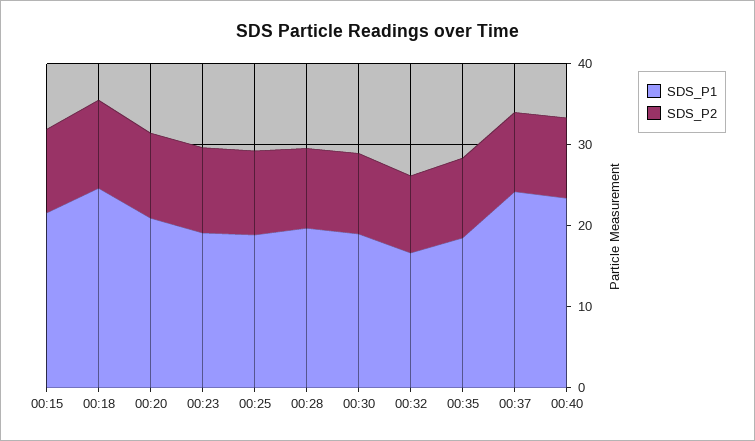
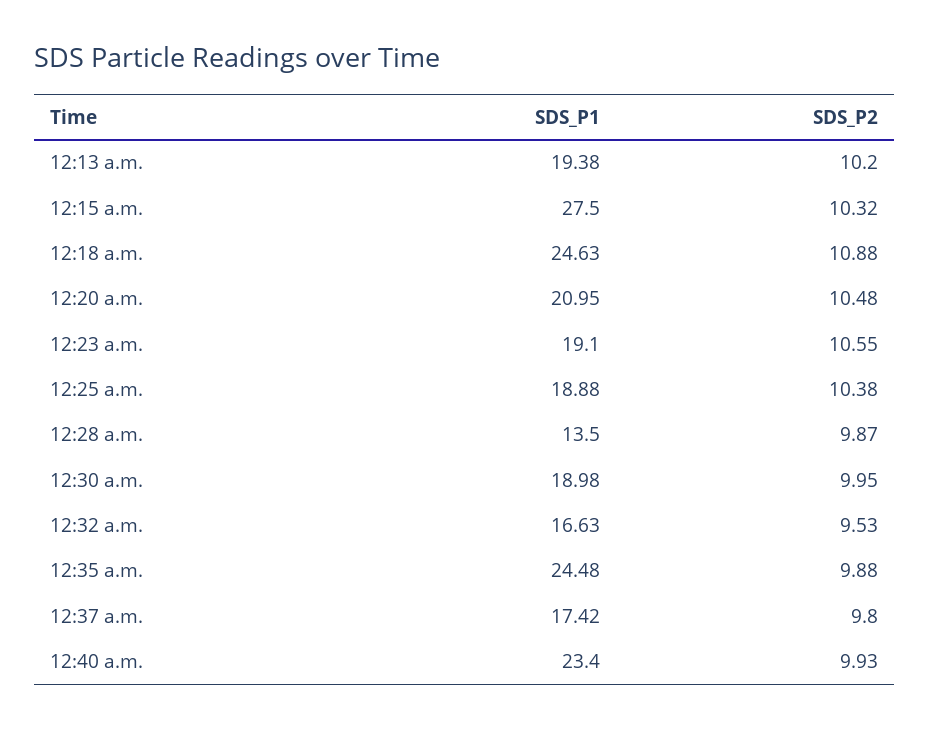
  {
    "SDS_P1": {
-     "00:15": 22,
+     "00:15": 27.5,
      "00:18": 24.63,
      "00:20": 20.95,
      "00:23": 19.1,
      "00:25": 18.88,
-     "00:28": 20,
+     "00:28": 13.5,
      "00:30": 18.98,
      "00:32": 16.63,
-     "00:35": 18,
+     "00:35": 24.48,
-     "00:37": 24,
+     "00:37": 17.42,
-     "00:40": 23.4
+     "00:40": 23.4,
+     "12:13 a.m.": 19.38
    },
    "SDS_P2": {
      "00:15": 10.32,
      "00:18": 10.88,
      "00:20": 10.48,
      "00:23": 10.55,
      "00:25": 10.38,
      "00:28": 9.87,
      "00:30": 9.95,
      "00:32": 9.53,
      "00:35": 9.88,
      "00:37": 9.8,
-     "00:40": 9.93
+     "00:40": 9.93,
+     "12:13 a.m.": 10.2
    }
  }

